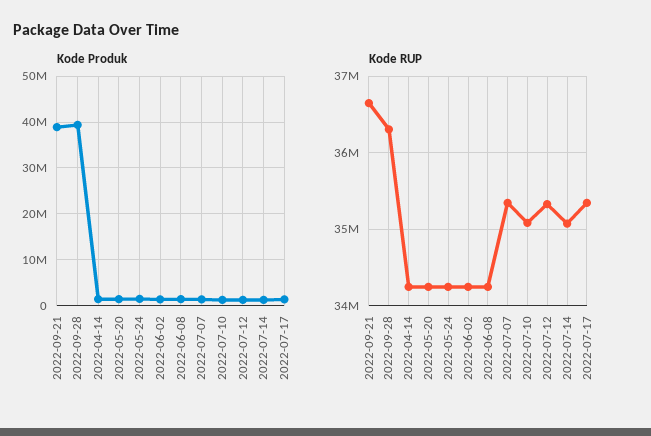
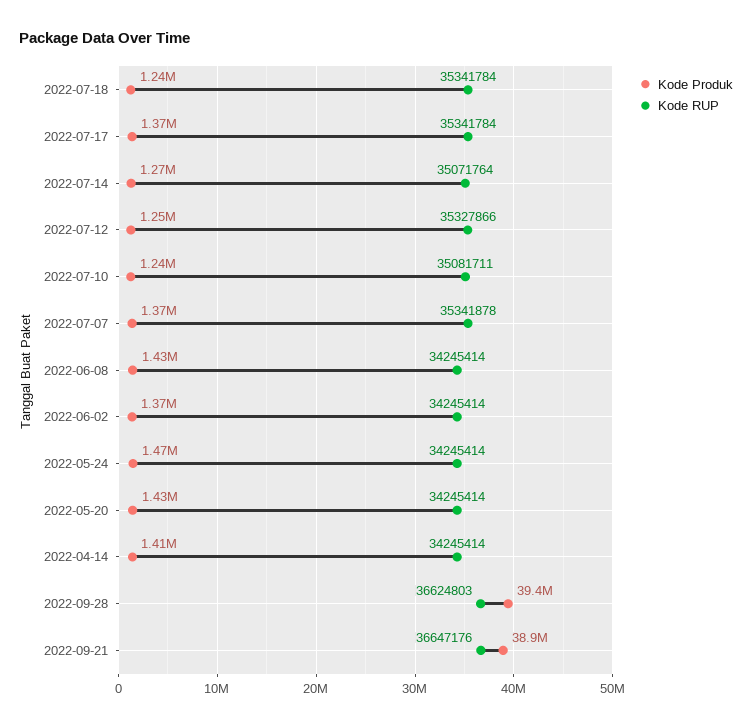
  {
    "Kode Produk": {
      "2022-09-21": 38900000,
      "2022-09-28": 39400000,
      "2022-04-14": 1410000,
      "2022-05-20": 1430000,
      "2022-05-24": 1470000,
      "2022-06-02": 1370000,
      "2022-06-08": 1430000,
      "2022-07-07": 1370000,
      "2022-07-10": 1240000,
      "2022-07-12": 1250000,
      "2022-07-14": 1270000,
-     "2022-07-17": 1370000
+     "2022-07-17": 1370000,
+     "2022-07-18": 1240000
    },
    "Kode RUP": {
      "2022-09-21": 36647176,
-     "2022-09-28": 36300000,
+     "2022-09-28": 36624803,
      "2022-04-14": 34245414,
      "2022-05-20": 34245414,
      "2022-05-24": 34245414,
      "2022-06-02": 34245414,
      "2022-06-08": 34245414,
      "2022-07-07": 35341878,
      "2022-07-10": 35081711,
      "2022-07-12": 35327866,
      "2022-07-14": 35071764,
-     "2022-07-17": 35341784
+     "2022-07-17": 35341784,
+     "2022-07-18": 35341784
    }
  }

